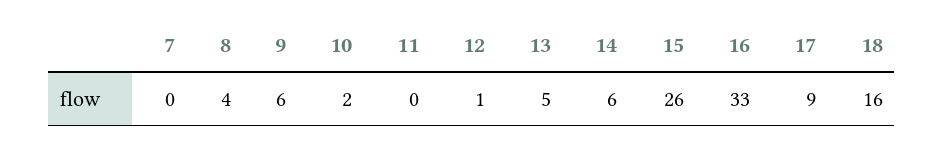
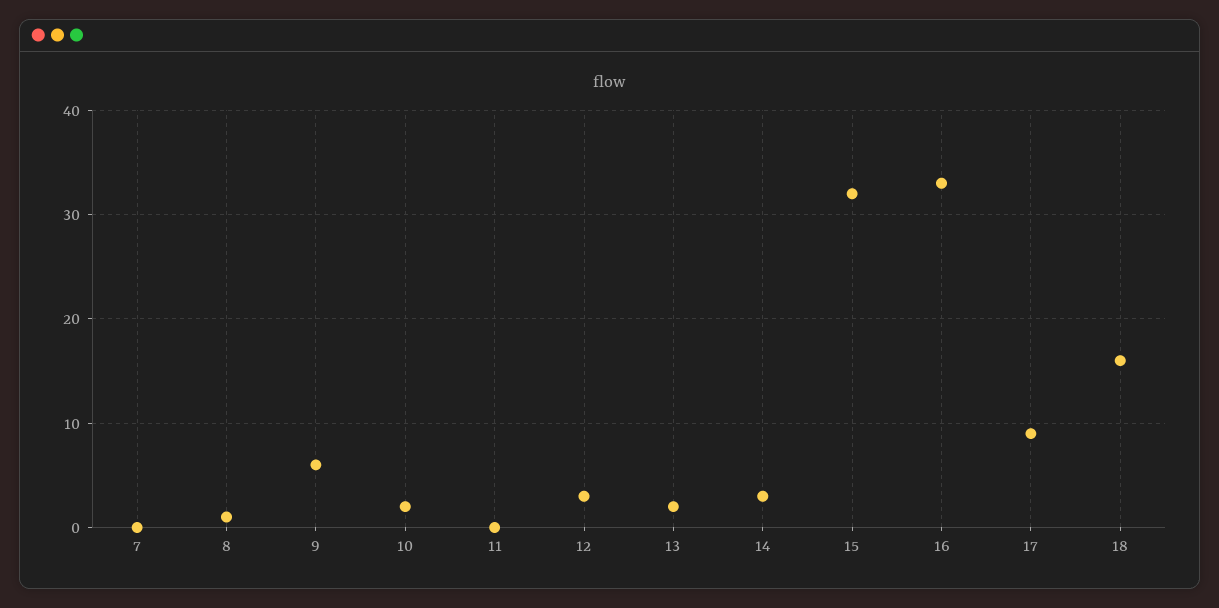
  {
    "7": 0,
-   "8": 4,
+   "8": 1,
    "9": 6,
    "10": 2,
    "11": 0,
-   "12": 1,
+   "12": 3,
-   "13": 5,
+   "13": 2,
-   "14": 6,
+   "14": 3,
-   "15": 26,
+   "15": 32,
    "16": 33,
    "17": 9,
    "18": 16
  }

